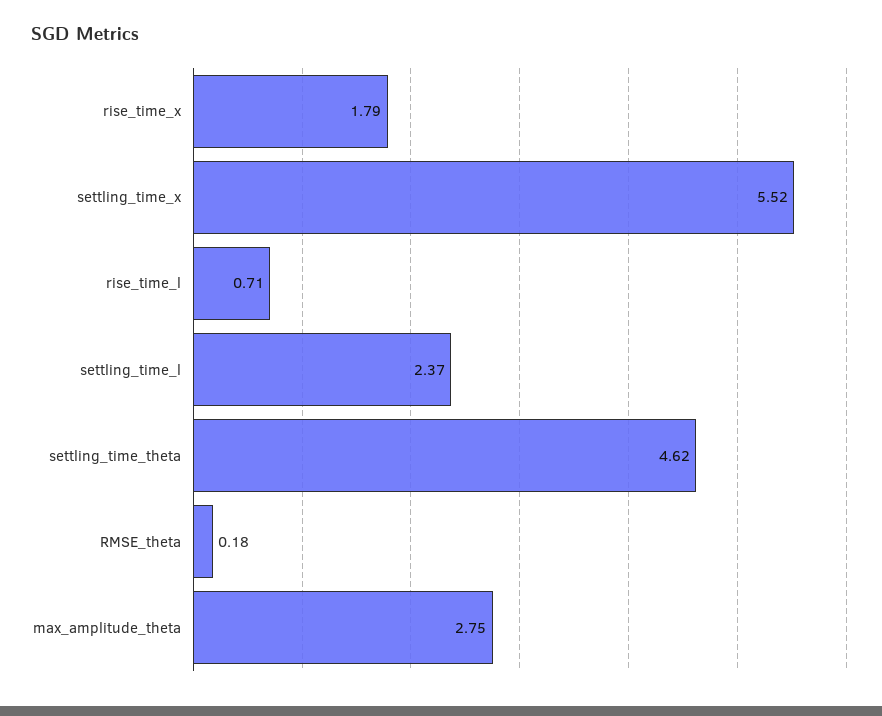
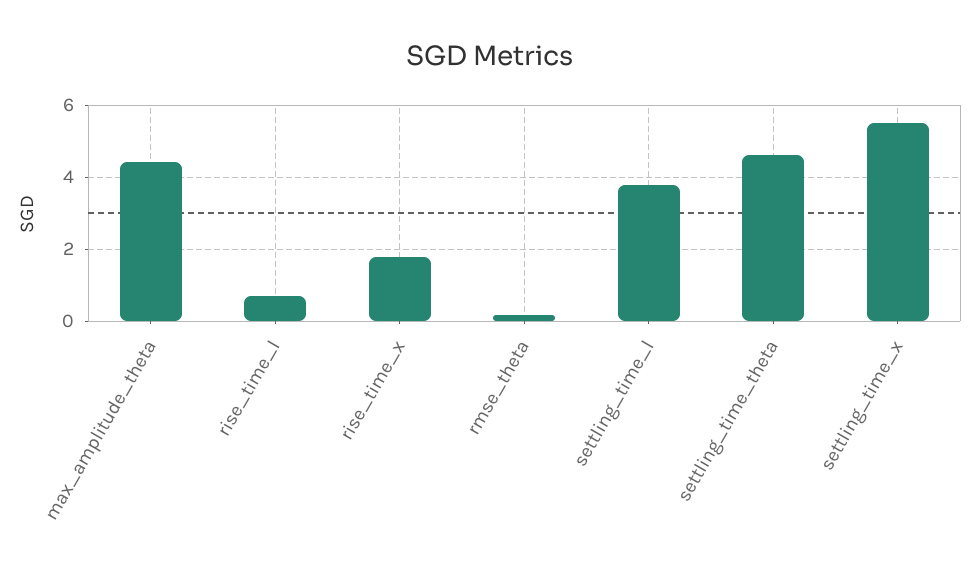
  {
    "rise_time_x": 1.79,
    "settling_time_x": 5.52,
    "rise_time_l": 0.71,
-   "settling_time_l": 2.37,
+   "settling_time_l": 3.8,
    "settling_time_theta": 4.62,
    "RMSE_theta": 0.18,
-   "max_amplitude_theta": 2.75
+   "max_amplitude_theta": 4.4
  }

